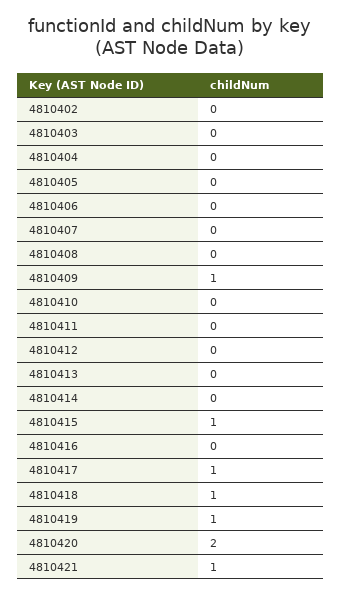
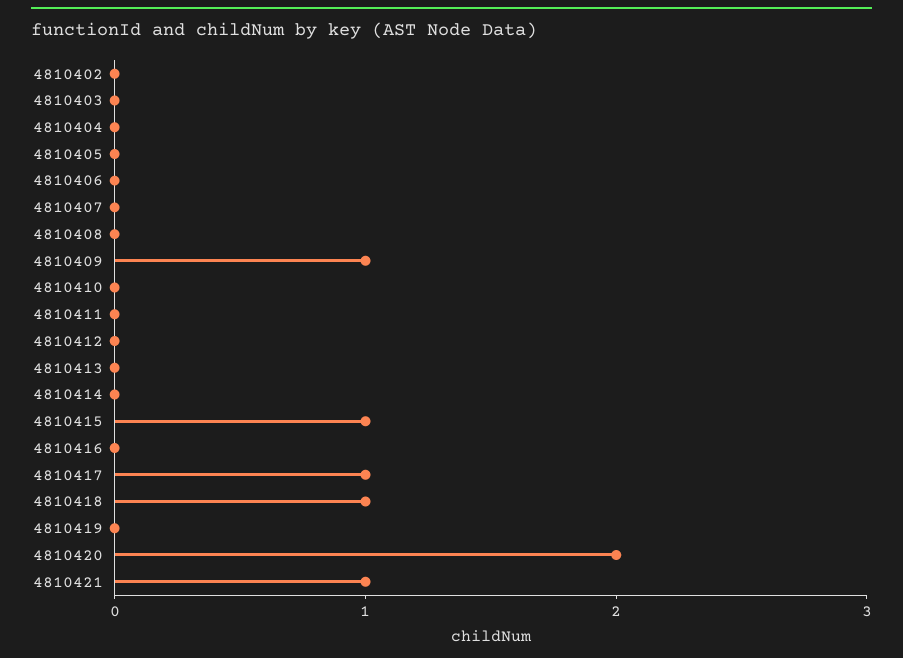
  {
    "4810402": 0,
    "4810403": 0,
    "4810404": 0,
    "4810405": 0,
    "4810406": 0,
    "4810407": 0,
    "4810408": 0,
    "4810409": 1,
    "4810410": 0,
    "4810411": 0,
    "4810412": 0,
    "4810413": 0,
    "4810414": 0,
    "4810415": 1,
    "4810416": 0,
    "4810417": 1,
    "4810418": 1,
-   "4810419": 1,
+   "4810419": 0,
    "4810420": 2,
    "4810421": 1
  }

